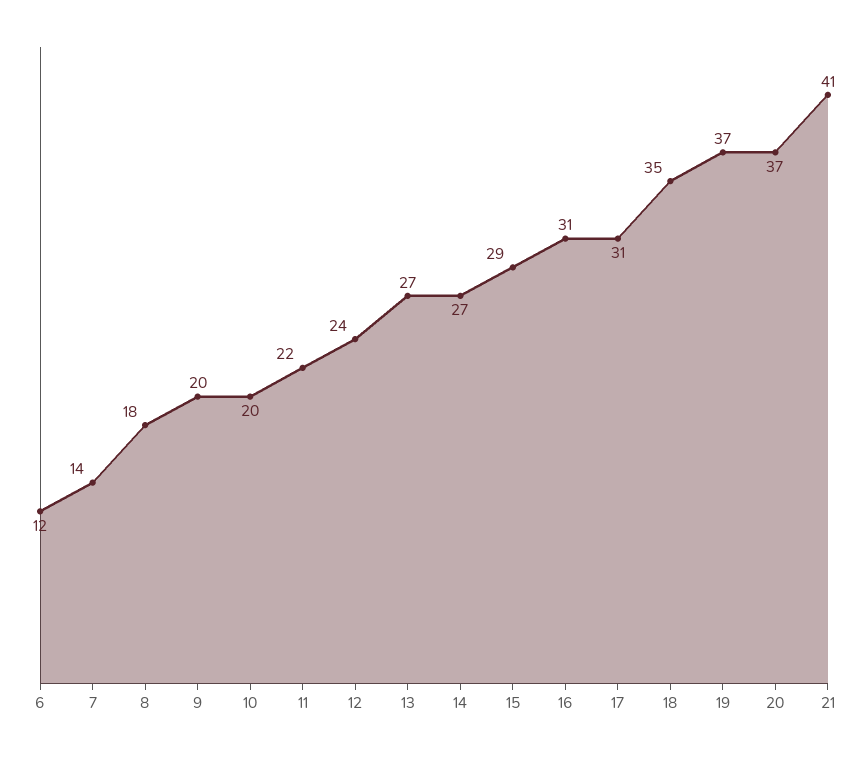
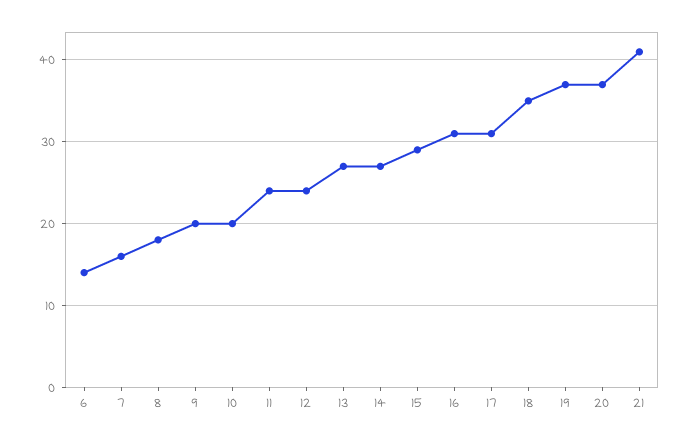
  {
-   "6": 12,
+   "6": 14,
-   "7": 14,
+   "7": 16,
    "8": 18,
    "9": 20,
    "10": 20,
-   "11": 22,
+   "11": 24,
    "12": 24,
    "13": 27,
    "14": 27,
    "15": 29,
    "16": 31,
    "17": 31,
    "18": 35,
    "19": 37,
    "20": 37,
    "21": 41
  }

